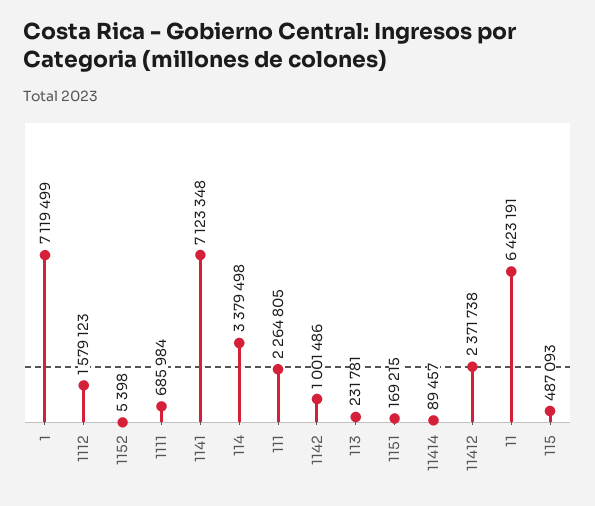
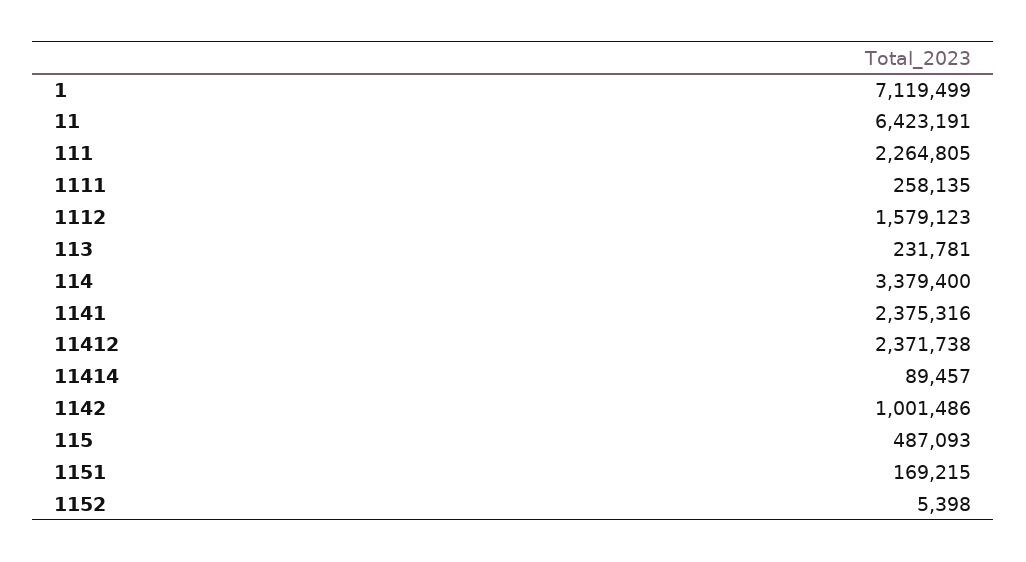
  {
    "1": 7119499,
    "1112": 1579123,
    "1152": 5398,
-   "1111": 685984,
+   "1111": 258135,
-   "1141": 7123348,
+   "1141": 2375316,
-   "114": 3379498,
+   "114": 3379400,
    "111": 2264805,
    "1142": 1001486,
    "113": 231781,
    "1151": 169215,
    "11414": 89457,
    "11412": 2371738,
    "11": 6423191,
    "115": 487093
  }

